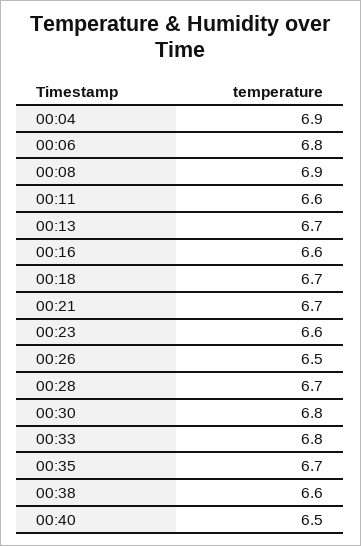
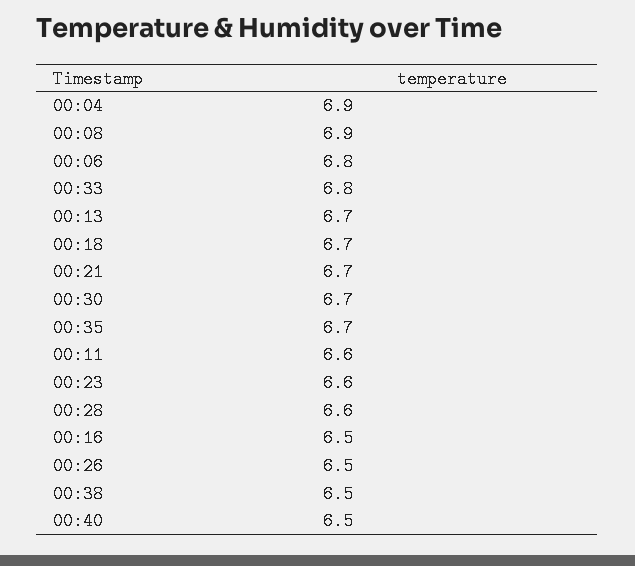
  {
    "00:04": 6.9,
    "00:06": 6.8,
    "00:08": 6.9,
    "00:11": 6.6,
    "00:13": 6.7,
-   "00:16": 6.6,
+   "00:16": 6.5,
    "00:18": 6.7,
    "00:21": 6.7,
    "00:23": 6.6,
    "00:26": 6.5,
-   "00:28": 6.7,
+   "00:28": 6.6,
-   "00:30": 6.8,
+   "00:30": 6.7,
    "00:33": 6.8,
    "00:35": 6.7,
-   "00:38": 6.6,
+   "00:38": 6.5,
    "00:40": 6.5
  }

